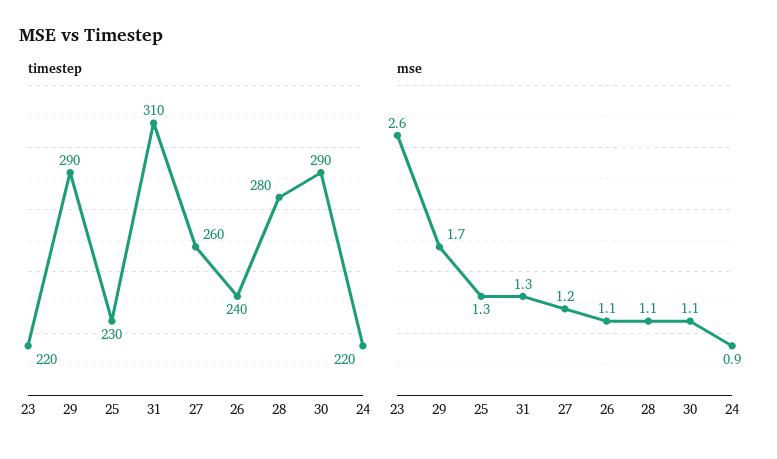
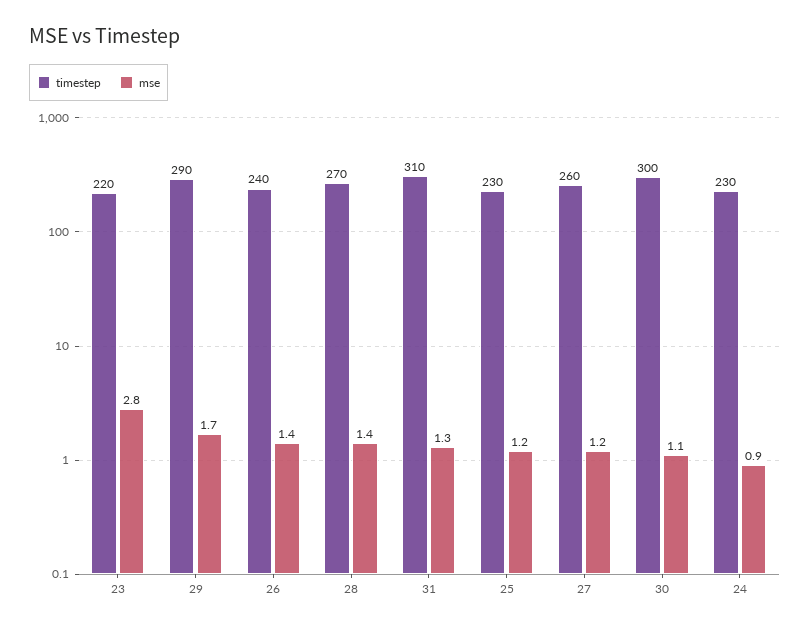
  {
    "timestep": {
      "23": 220,
      "29": 290,
      "25": 230,
      "31": 310,
      "27": 260,
      "26": 240,
-     "28": 280,
+     "28": 270,
-     "30": 290,
+     "30": 300,
-     "24": 220
+     "24": 230
    },
    "mse": {
-     "23": 2.6,
+     "23": 2.8,
      "29": 1.7,
-     "25": 1.3,
+     "25": 1.2,
      "31": 1.3,
      "27": 1.2,
-     "26": 1.1,
+     "26": 1.4,
-     "28": 1.1,
+     "28": 1.4,
      "30": 1.1,
      "24": 0.9
    }
  }

